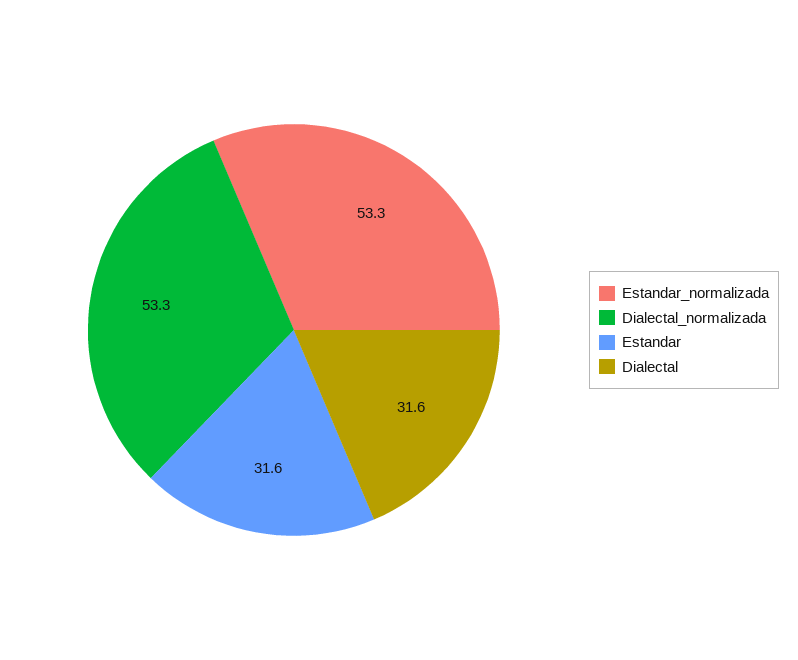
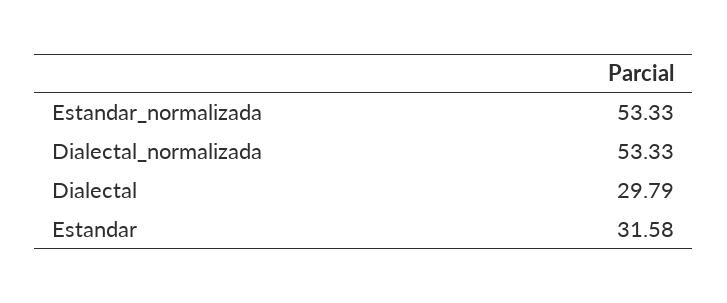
  {
    "Estandar_normalizada": 53.33,
    "Dialectal_normalizada": 53.33,
    "Estandar": 31.58,
-   "Dialectal": 31.6
+   "Dialectal": 29.79
  }

